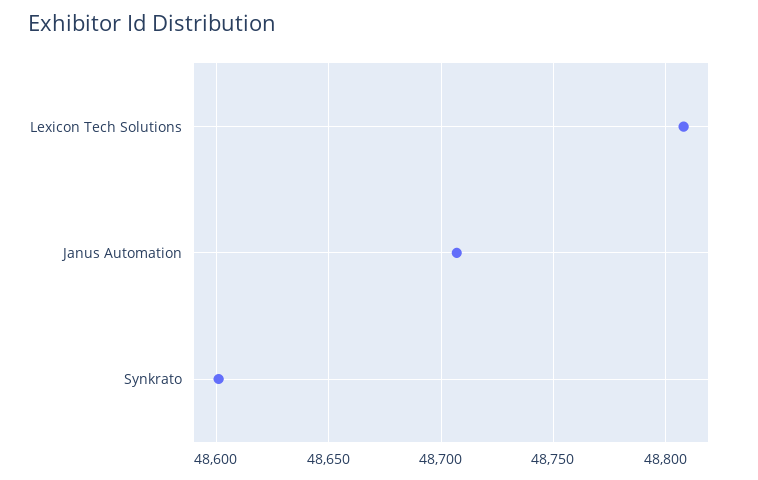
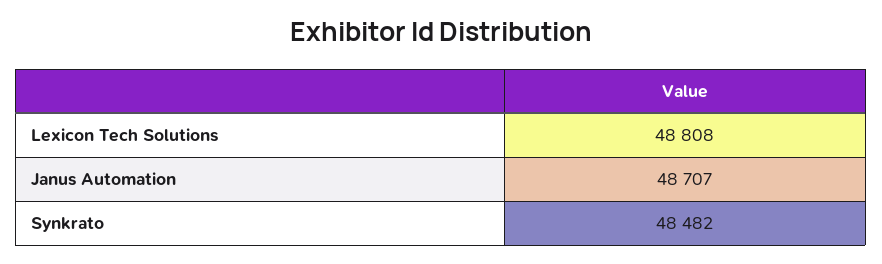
  {
    "Lexicon Tech Solutions": 48808,
    "Janus Automation": 48707,
-   "Synkrato": 48600
+   "Synkrato": 48482
  }

